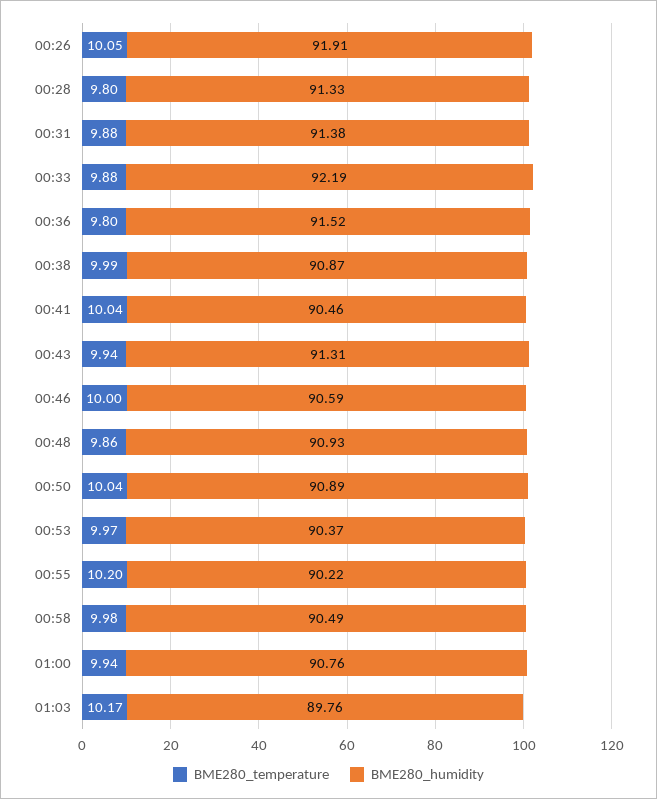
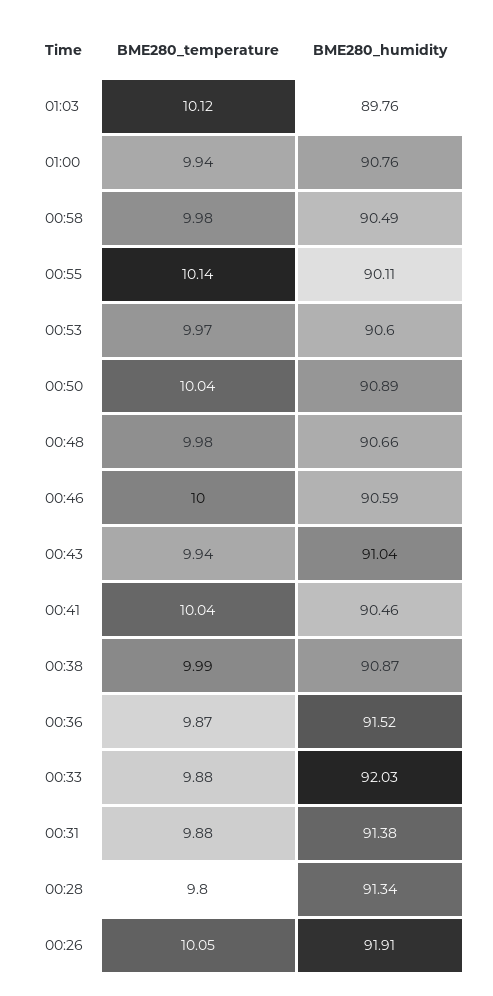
  {
    "BME280_temperature": {
      "00:26": 10.05,
      "00:28": 9.8,
      "00:31": 9.88,
      "00:33": 9.88,
-     "00:36": 9.8,
+     "00:36": 9.87,
      "00:38": 9.99,
      "00:41": 10.04,
      "00:43": 9.94,
      "00:46": 10,
-     "00:48": 9.86,
+     "00:48": 9.98,
      "00:50": 10.04,
      "00:53": 9.97,
-     "00:55": 10.2,
+     "00:55": 10.14,
      "00:58": 9.98,
      "01:00": 9.94,
-     "01:03": 10.17
+     "01:03": 10.12
    },
    "BME280_humidity": {
      "00:26": 91.91,
-     "00:28": 91.33,
+     "00:28": 91.34,
      "00:31": 91.38,
-     "00:33": 92.19,
+     "00:33": 92.03,
      "00:36": 91.52,
      "00:38": 90.87,
      "00:41": 90.46,
-     "00:43": 91.31,
+     "00:43": 91.04,
      "00:46": 90.59,
-     "00:48": 90.93,
+     "00:48": 90.66,
      "00:50": 90.89,
-     "00:53": 90.37,
+     "00:53": 90.6,
-     "00:55": 90.22,
+     "00:55": 90.11,
      "00:58": 90.49,
      "01:00": 90.76,
      "01:03": 89.76
    }
  }

